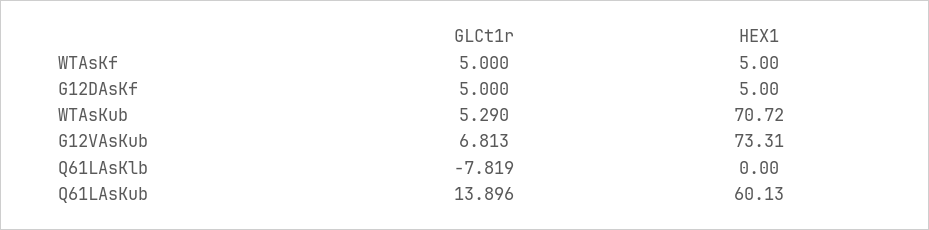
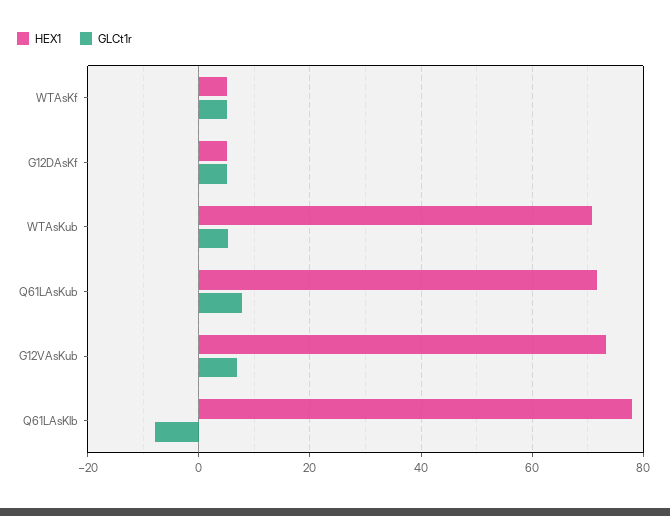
  {
    "GLCt1r": {
      "WTAsKf": 5,
      "G12DAsKf": 5,
      "WTAsKub": 5.29,
      "G12VAsKub": 6.813,
      "Q61LAsKlb": -7.819,
-     "Q61LAsKub": 13.896
+     "Q61LAsKub": 8
    },
    "HEX1": {
      "WTAsKf": 5,
      "G12DAsKf": 5,
      "WTAsKub": 70.72,
      "G12VAsKub": 73.31,
-     "Q61LAsKlb": 0,
+     "Q61LAsKlb": 78,
-     "Q61LAsKub": 60.13
+     "Q61LAsKub": 72
    }
  }

